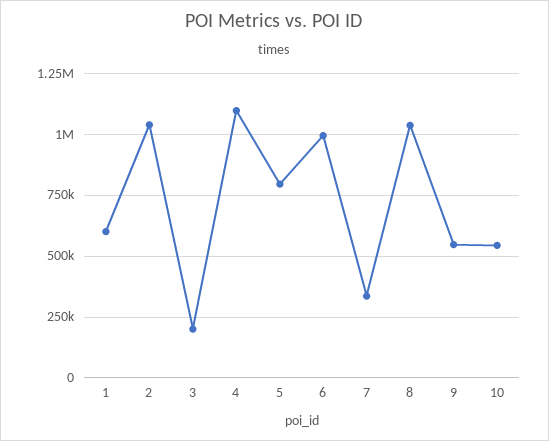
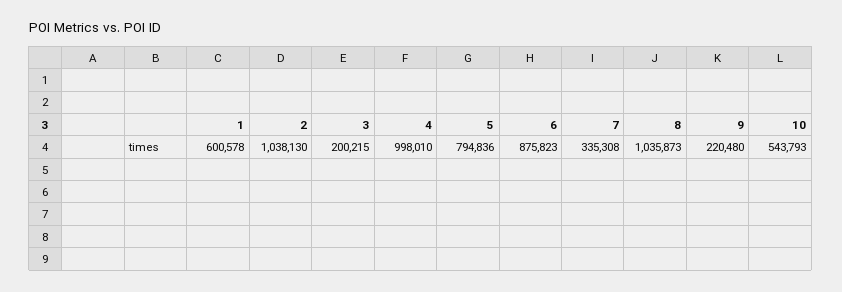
  {
    "1": 600578,
    "2": 1038130,
    "3": 200215,
-   "4": 1100000,
+   "4": 998010,
    "5": 794836,
-   "6": 1000000,
+   "6": 875823,
    "7": 335308,
    "8": 1035873,
-   "9": 550000,
+   "9": 220480,
    "10": 543793
  }

